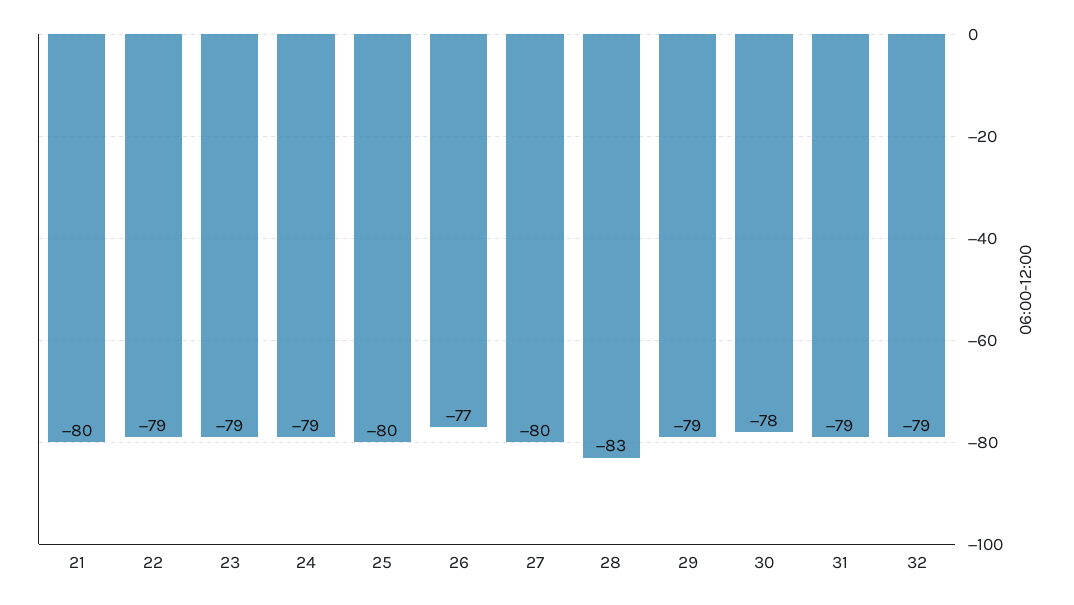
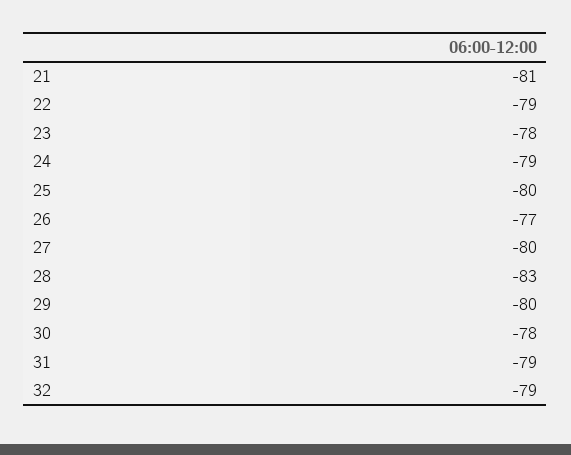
  {
-   "21": -80,
+   "21": -81,
    "22": -79,
-   "23": -79,
+   "23": -78,
    "24": -79,
    "25": -80,
    "26": -77,
    "27": -80,
    "28": -83,
-   "29": -79,
+   "29": -80,
    "30": -78,
    "31": -79,
    "32": -79
  }

